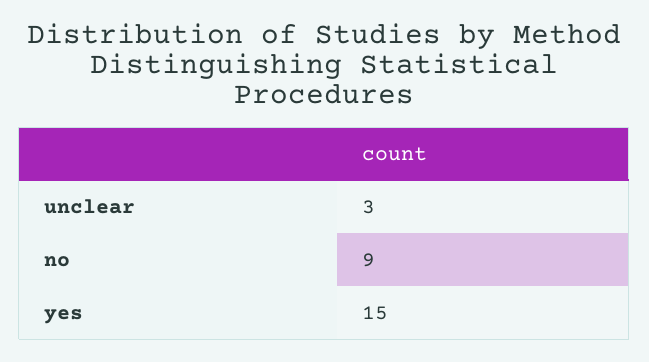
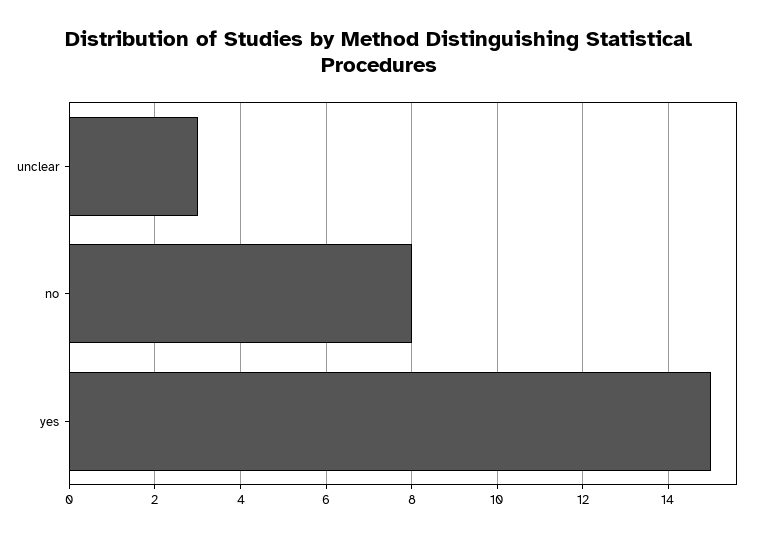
  {
    "unclear": 3,
-   "no": 9,
+   "no": 8,
    "yes": 15
  }

